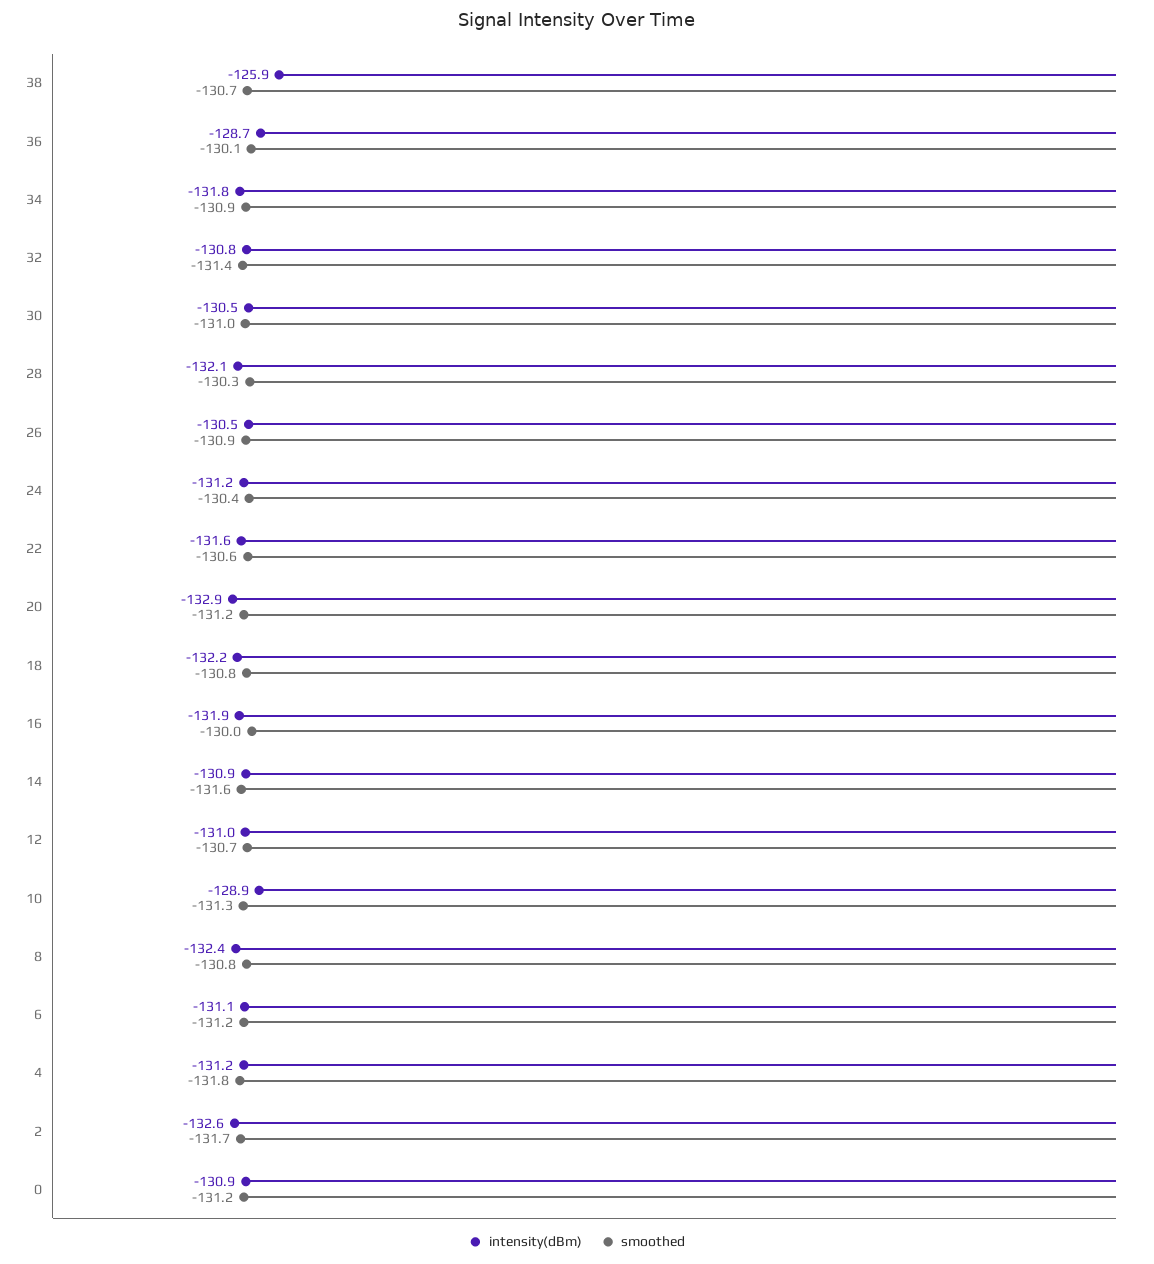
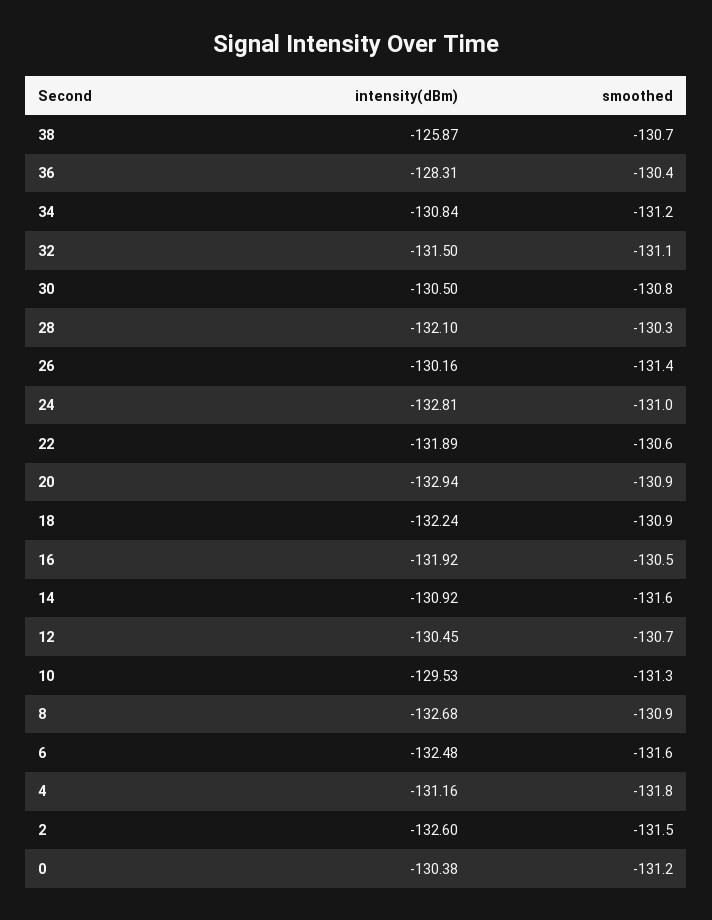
  {
    "intensity(dBm)": {
      "38": -125.87,
-     "36": -128.7,
+     "36": -128.31,
-     "34": -131.8,
+     "34": -130.84,
-     "32": -130.8,
+     "32": -131.5,
      "30": -130.5,
      "28": -132.1,
-     "26": -130.5,
+     "26": -130.16,
-     "24": -131.2,
+     "24": -132.81,
-     "22": -131.6,
+     "22": -131.89,
      "20": -132.94,
      "18": -132.24,
      "16": -131.92,
      "14": -130.92,
-     "12": -131,
+     "12": -130.45,
-     "10": -128.9,
+     "10": -129.53,
-     "8": -132.4,
+     "8": -132.68,
-     "6": -131.1,
+     "6": -132.48,
      "4": -131.16,
      "2": -132.6,
-     "0": -130.9
+     "0": -130.38
    },
    "smoothed": {
      "38": -130.7,
-     "36": -130.1,
+     "36": -130.4,
-     "34": -130.9,
+     "34": -131.2,
-     "32": -131.4,
+     "32": -131.1,
-     "30": -131,
+     "30": -130.8,
      "28": -130.3,
-     "26": -130.9,
+     "26": -131.4,
-     "24": -130.4,
+     "24": -131,
      "22": -130.6,
-     "20": -131.2,
+     "20": -130.9,
-     "18": -130.8,
+     "18": -130.9,
-     "16": -130,
+     "16": -130.5,
      "14": -131.6,
      "12": -130.7,
      "10": -131.3,
-     "8": -130.8,
+     "8": -130.9,
-     "6": -131.2,
+     "6": -131.6,
      "4": -131.8,
-     "2": -131.7,
+     "2": -131.5,
      "0": -131.2
    }
  }

